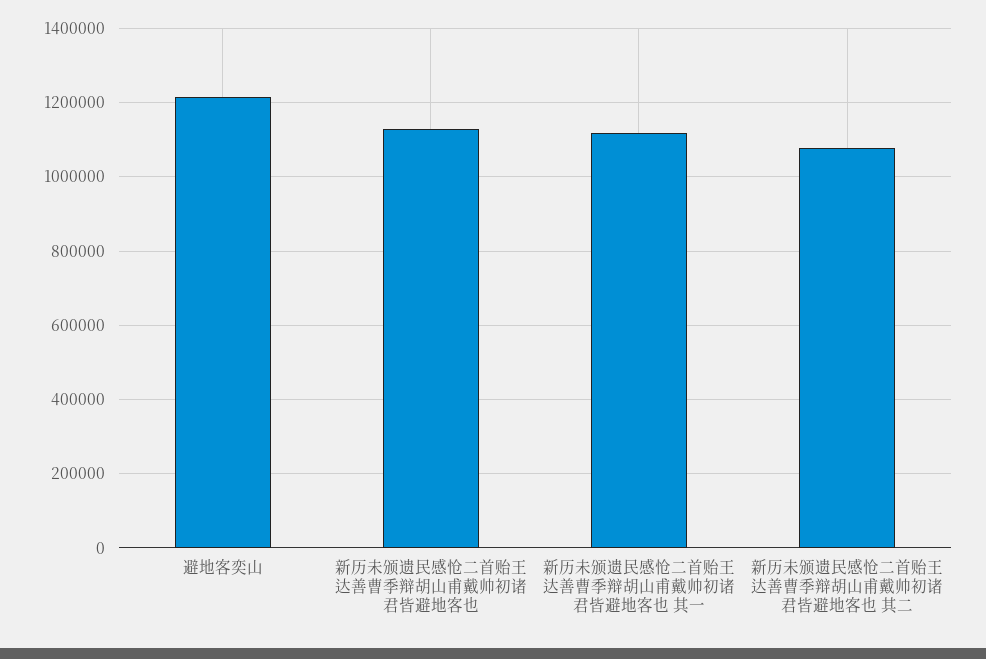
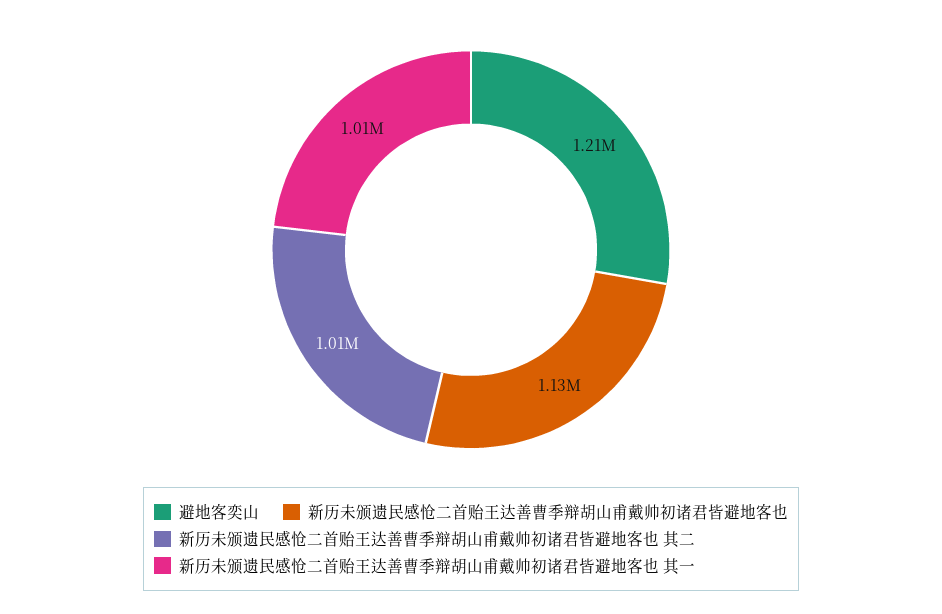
  {
    "避地客奕山": 1210000,
    "新历未颁遗民感怆二首贻王达善曹季辩胡山甫戴帅初诸君皆避地客也": 1130000,
-   "新历未颁遗民感怆二首贻王达善曹季辩胡山甫戴帅初诸君皆避地客也 其一": 1120000,
+   "新历未颁遗民感怆二首贻王达善曹季辩胡山甫戴帅初诸君皆避地客也 其一": 1010000,
-   "新历未颁遗民感怆二首贻王达善曹季辩胡山甫戴帅初诸君皆避地客也 其二": 1080000
+   "新历未颁遗民感怆二首贻王达善曹季辩胡山甫戴帅初诸君皆避地客也 其二": 1010000
  }

